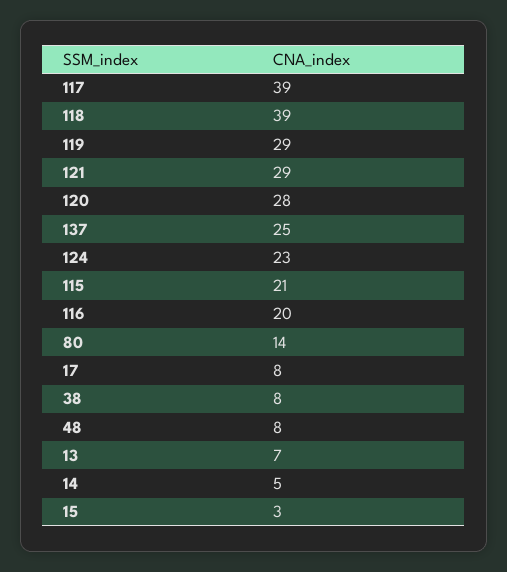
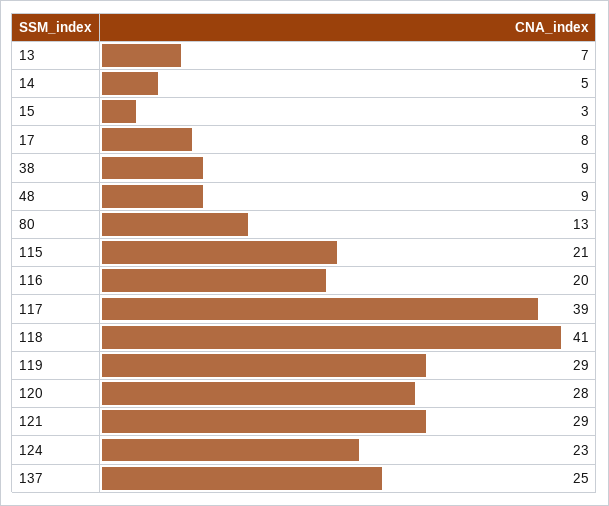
  {
    "117": 39,
-   "118": 39,
+   "118": 41,
    "119": 29,
    "121": 29,
    "120": 28,
    "137": 25,
    "124": 23,
    "115": 21,
    "116": 20,
-   "80": 14,
+   "80": 13,
    "17": 8,
-   "38": 8,
+   "38": 9,
-   "48": 8,
+   "48": 9,
    "13": 7,
    "14": 5,
    "15": 3
  }

